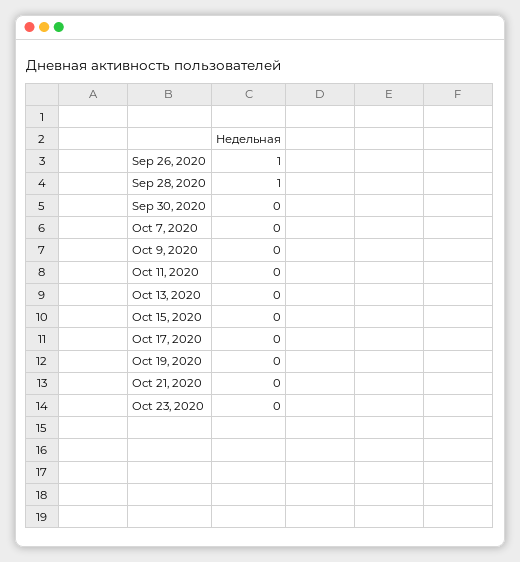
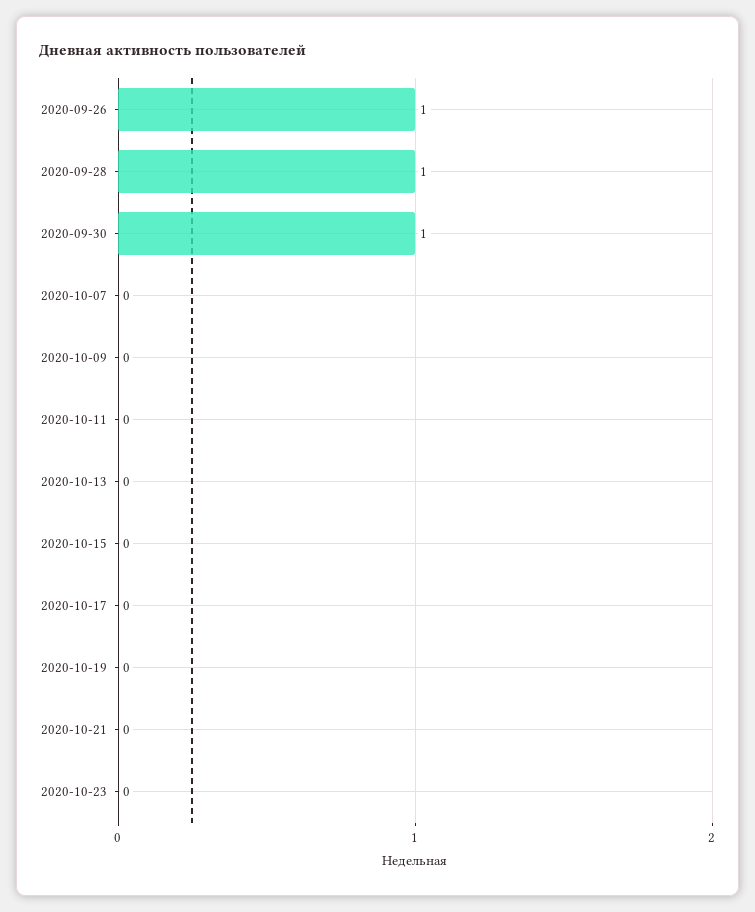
  {
    "Sep 26, 2020": 1,
    "Sep 28, 2020": 1,
-   "Sep 30, 2020": 0,
+   "Sep 30, 2020": 1,
    "Oct 7, 2020": 0,
    "Oct 9, 2020": 0,
    "Oct 11, 2020": 0,
    "Oct 13, 2020": 0,
    "Oct 15, 2020": 0,
    "Oct 17, 2020": 0,
    "Oct 19, 2020": 0,
    "Oct 21, 2020": 0,
    "Oct 23, 2020": 0
  }

